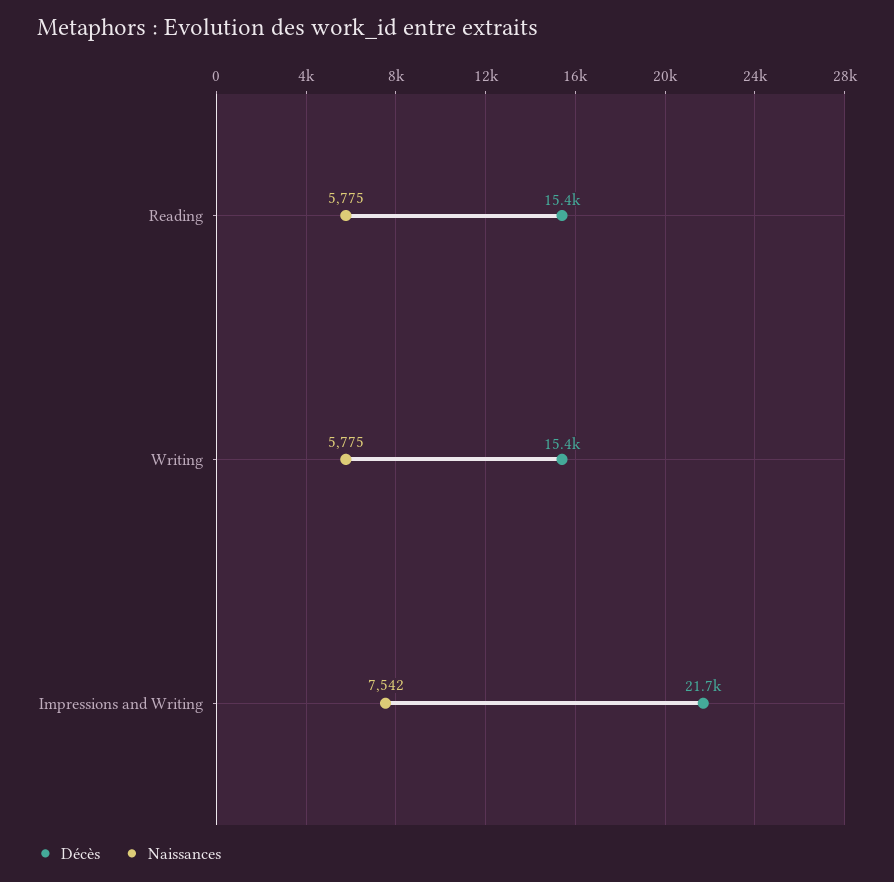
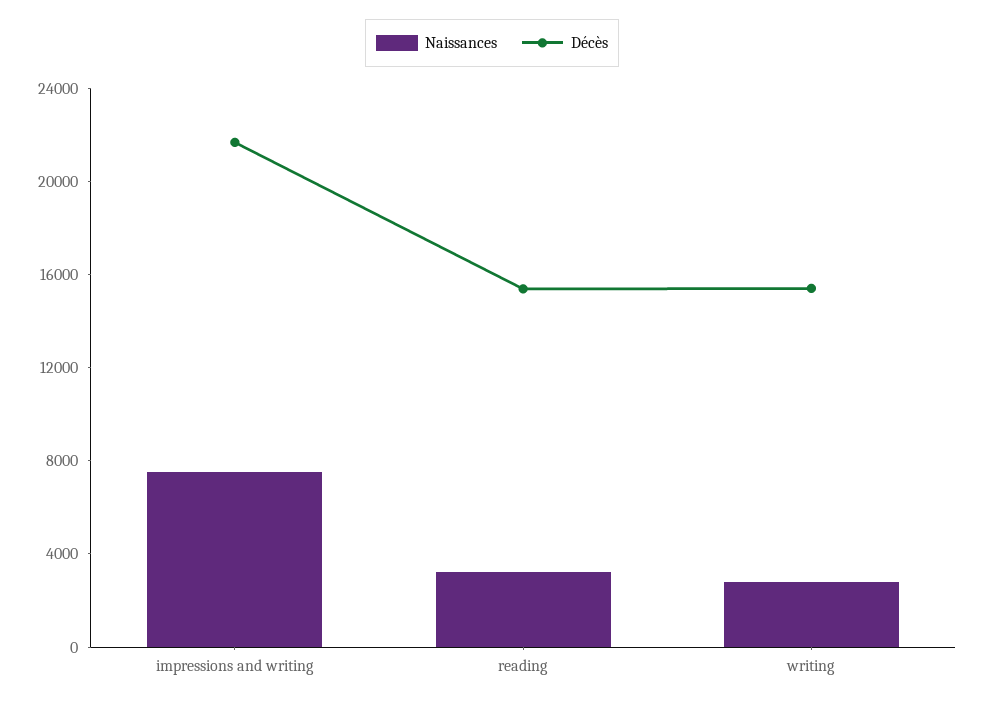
  {
    "Décès": {
      "Reading": 15400,
      "Writing": 15400,
      "Impressions and Writing": 21700
    },
    "Naissances": {
-     "Reading": 5775,
+     "Reading": 3000,
-     "Writing": 5775,
+     "Writing": 3000,
      "Impressions and Writing": 7542
    }
  }

